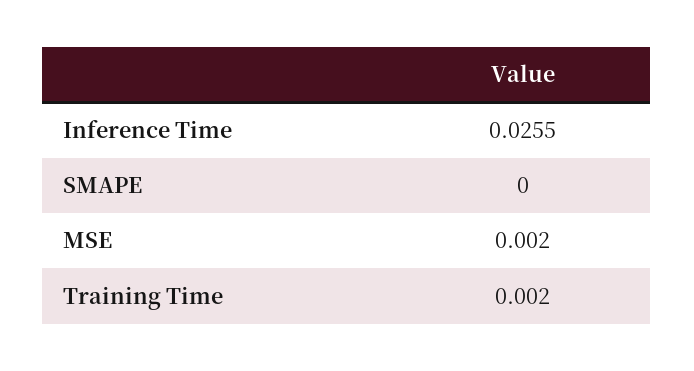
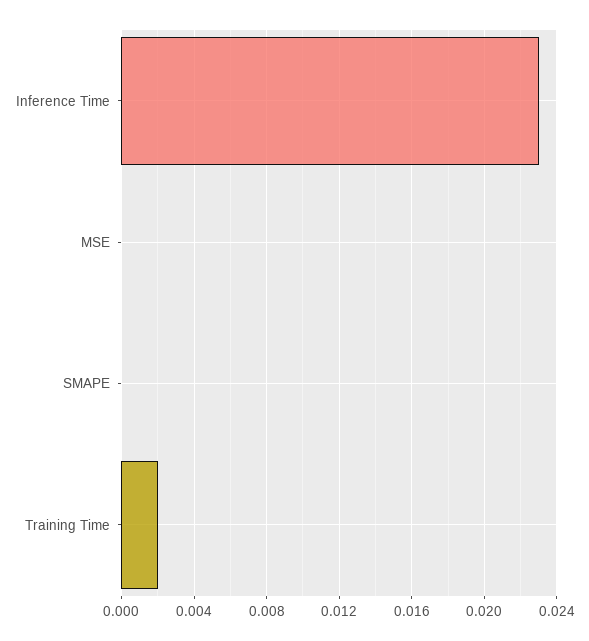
  {
-   "Inference Time": 0.0255,
+   "Inference Time": 0.023,
    "SMAPE": 0,
-   "MSE": 0.002,
+   "MSE": 0,
    "Training Time": 0.002
  }

